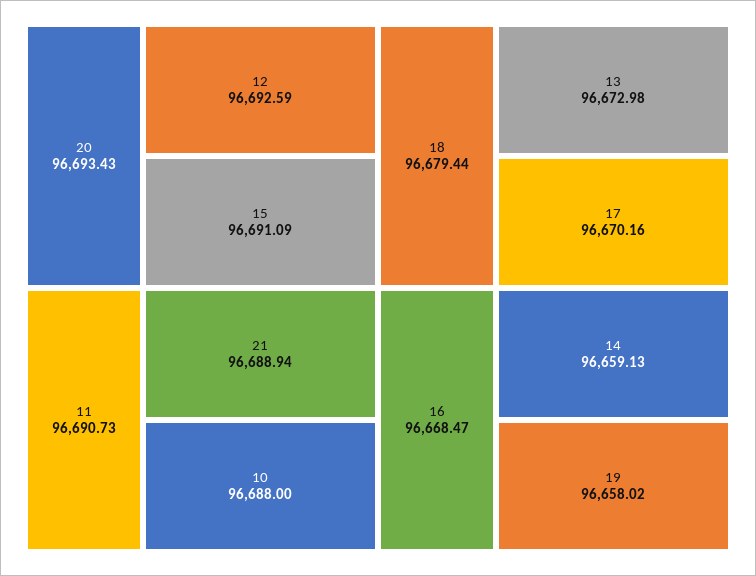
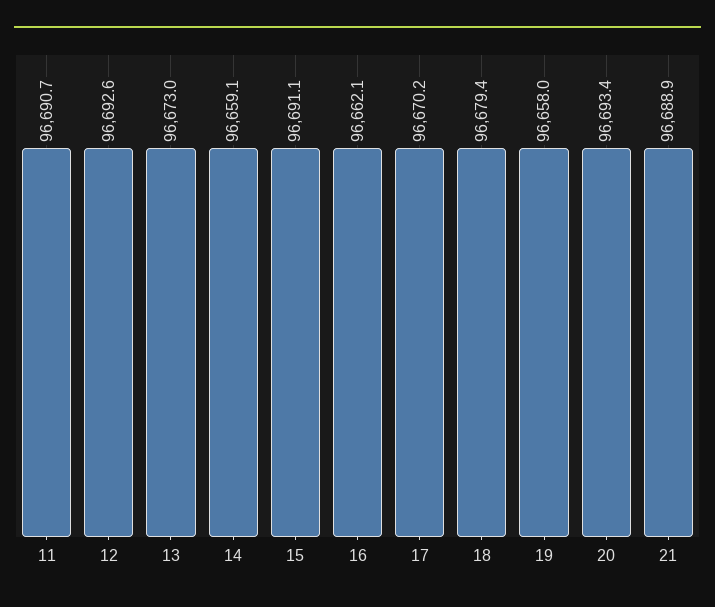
  {
    "20": 96693.43,
    "12": 96692.59,
    "15": 96691.09,
    "11": 96690.73,
    "21": 96688.94,
-   "10": 96688,
    "18": 96679.44,
    "13": 96672.98,
    "17": 96670.16,
-   "16": 96668.47,
+   "16": 96662.1,
    "14": 96659.13,
    "19": 96658.02
  }

